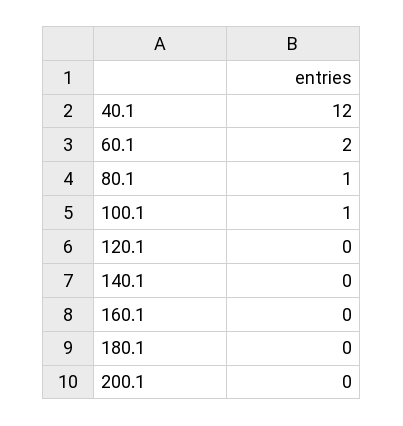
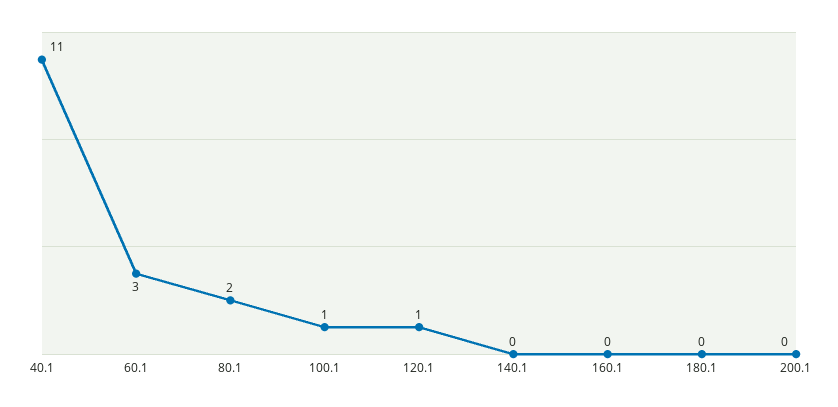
  {
-   "40.1": 12,
+   "40.1": 11,
-   "60.1": 2,
+   "60.1": 3,
-   "80.1": 1,
+   "80.1": 2,
    "100.1": 1,
-   "120.1": 0,
+   "120.1": 1,
    "140.1": 0,
    "160.1": 0,
    "180.1": 0,
    "200.1": 0
  }

